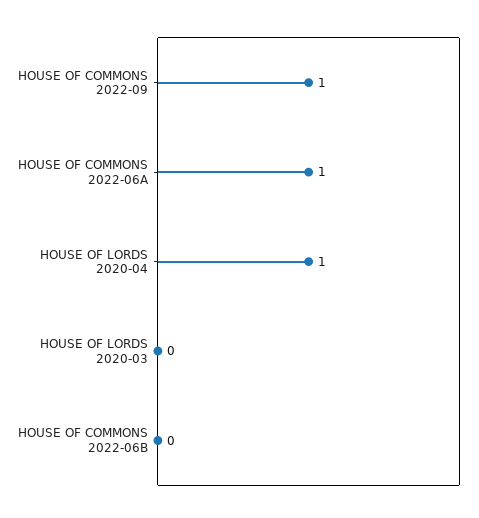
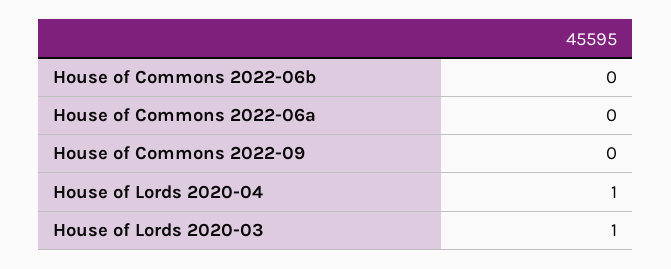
  {
-   "HOUSE OF COMMONS 2022-09": 1,
+   "HOUSE OF COMMONS 2022-09": 0,
-   "HOUSE OF COMMONS 2022-06A": 1,
+   "HOUSE OF COMMONS 2022-06A": 0,
    "HOUSE OF LORDS 2020-04": 1,
-   "HOUSE OF LORDS 2020-03": 0,
+   "HOUSE OF LORDS 2020-03": 1,
    "HOUSE OF COMMONS 2022-06B": 0
  }

